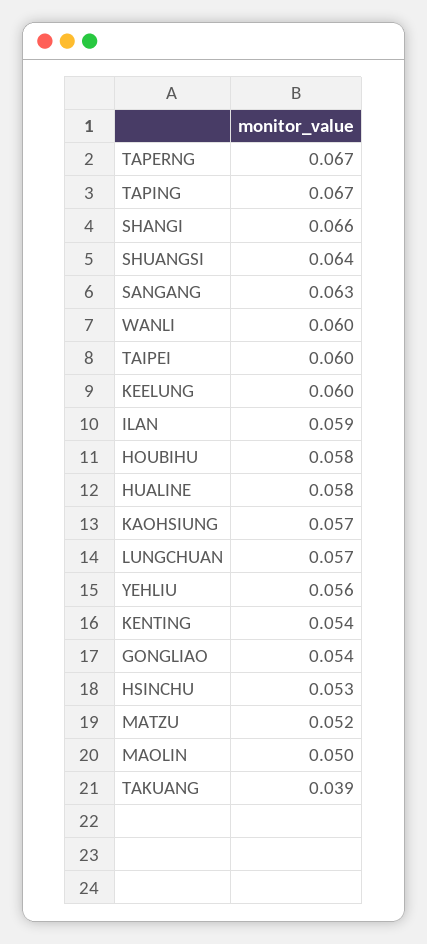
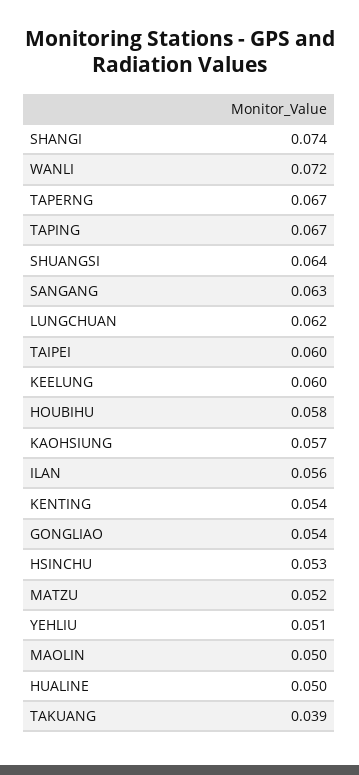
  {
    "TAPERNG": 0.067,
    "TAPING": 0.067,
-   "SHANGI": 0.066,
+   "SHANGI": 0.074,
    "SHUANGSI": 0.064,
    "SANGANG": 0.063,
-   "WANLI": 0.06,
+   "WANLI": 0.072,
    "TAIPEI": 0.06,
    "KEELUNG": 0.06,
-   "ILAN": 0.059,
+   "ILAN": 0.056,
    "HOUBIHU": 0.058,
-   "HUALINE": 0.058,
+   "HUALINE": 0.05,
    "KAOHSIUNG": 0.057,
-   "LUNGCHUAN": 0.057,
+   "LUNGCHUAN": 0.062,
-   "YEHLIU": 0.056,
+   "YEHLIU": 0.051,
    "KENTING": 0.054,
    "GONGLIAO": 0.054,
    "HSINCHU": 0.053,
    "MATZU": 0.052,
    "MAOLIN": 0.05,
    "TAKUANG": 0.039
  }

